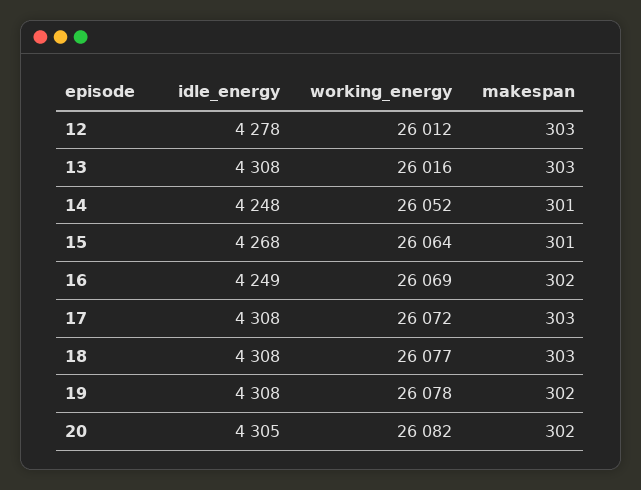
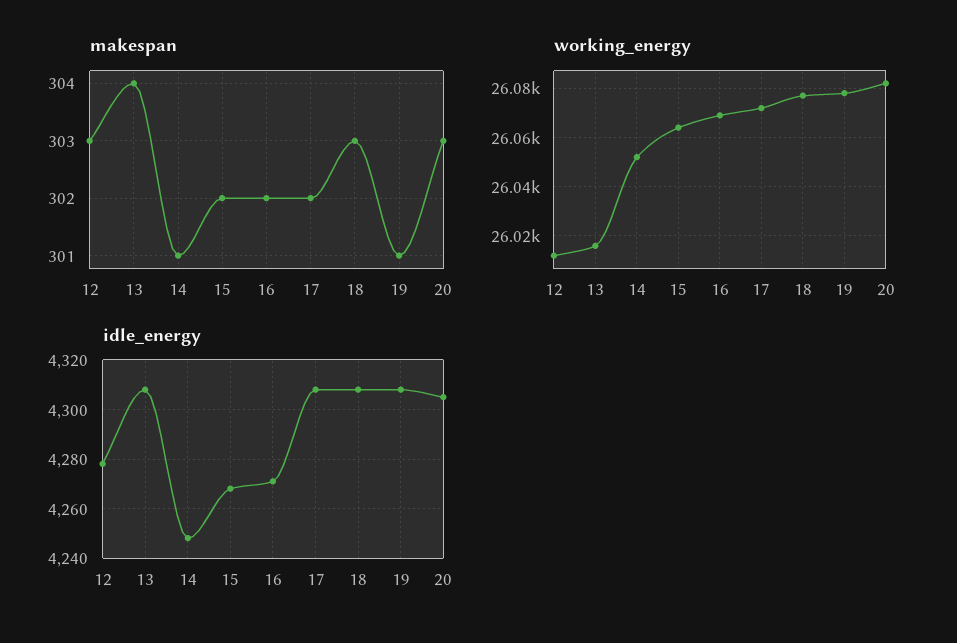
  {
    "idle_energy": {
      "12": 4278,
      "13": 4308,
      "14": 4248,
      "15": 4268,
-     "16": 4249,
+     "16": 4270,
      "17": 4308,
      "18": 4308,
      "19": 4308,
      "20": 4305
    },
    "working_energy": {
      "12": 26012,
      "13": 26016,
      "14": 26052,
      "15": 26064,
      "16": 26069,
      "17": 26072,
      "18": 26077,
      "19": 26078,
      "20": 26082
    },
    "makespan": {
      "12": 303,
-     "13": 303,
+     "13": 304,
      "14": 301,
-     "15": 301,
+     "15": 302,
      "16": 302,
-     "17": 303,
+     "17": 302,
      "18": 303,
-     "19": 302,
+     "19": 301,
-     "20": 302
+     "20": 303
    }
  }

